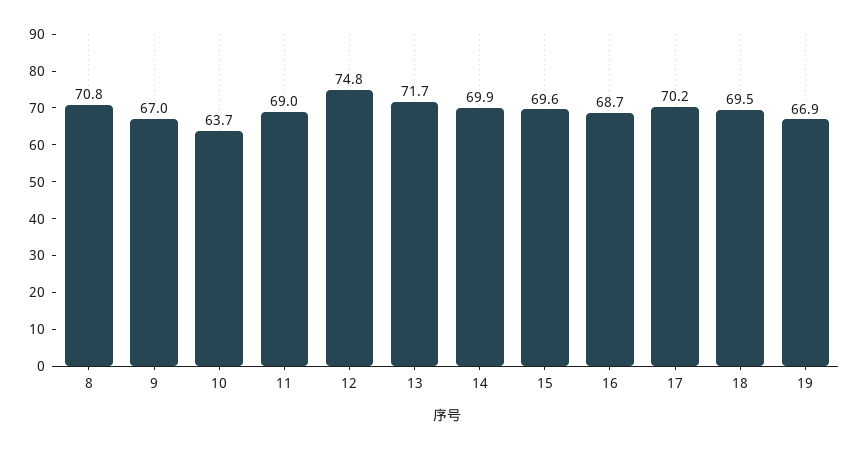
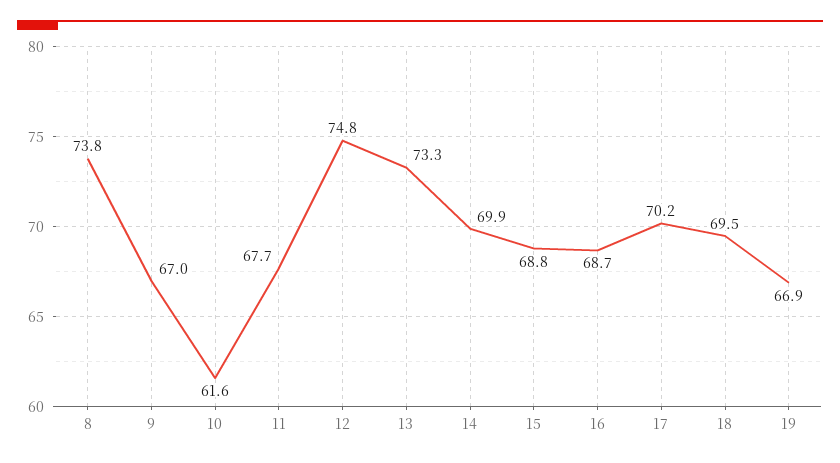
  {
-   "8": 70.8,
+   "8": 73.8,
    "9": 67,
-   "10": 63.7,
+   "10": 61.6,
-   "11": 69,
+   "11": 67.7,
    "12": 74.8,
-   "13": 71.7,
+   "13": 73.3,
    "14": 69.9,
-   "15": 69.6,
+   "15": 68.8,
    "16": 68.7,
    "17": 70.2,
    "18": 69.5,
    "19": 66.9
  }

